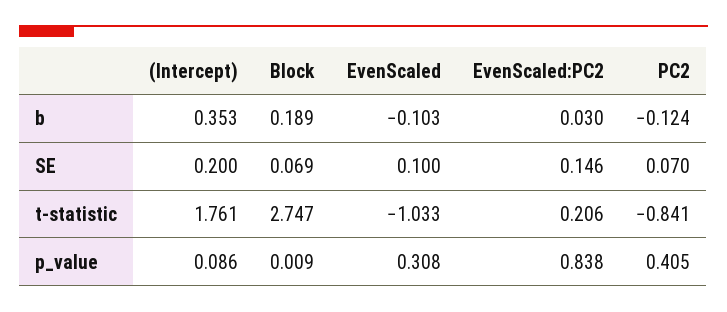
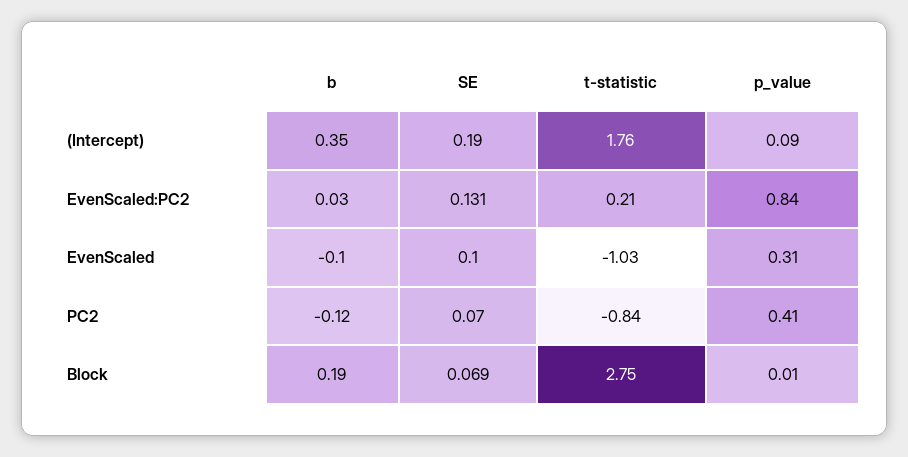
  {
    "(Intercept)": {
      "b": 0.353,
-     "SE": 0.2,
+     "SE": 0.19,
      "t-statistic": 1.761,
      "p_value": 0.086
    },
    "Block": {
      "b": 0.189,
      "SE": 0.069,
      "t-statistic": 2.747,
      "p_value": 0.009
    },
    "EvenScaled": {
      "b": -0.103,
      "SE": 0.1,
      "t-statistic": -1.033,
      "p_value": 0.308
    },
    "EvenScaled:PC2": {
      "b": 0.03,
-     "SE": 0.146,
+     "SE": 0.131,
      "t-statistic": 0.206,
      "p_value": 0.838
    },
    "PC2": {
      "b": -0.124,
      "SE": 0.07,
      "t-statistic": -0.841,
      "p_value": 0.405
    }
  }

